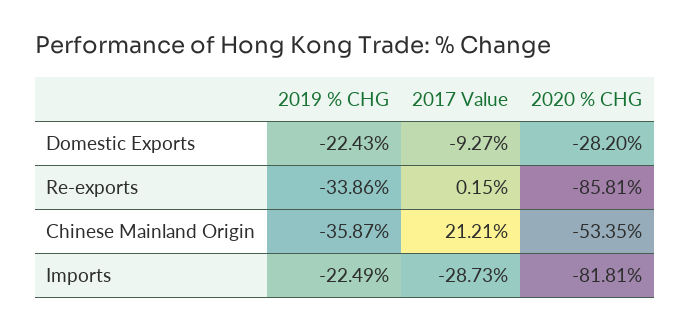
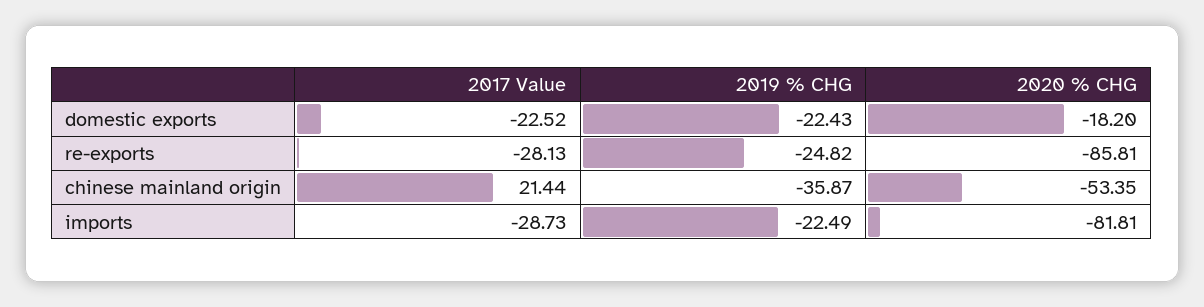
  {
    "2019 % CHG": {
      "Domestic Exports": -22.43,
-     "Re-exports": -33.86,
+     "Re-exports": -24.82,
      "Chinese Mainland Origin": -35.87,
      "Imports": -22.49
    },
    "2017 Value": {
-     "Domestic Exports": -9.27,
+     "Domestic Exports": -22.52,
-     "Re-exports": 0.15,
+     "Re-exports": -28.13,
-     "Chinese Mainland Origin": 21.21,
+     "Chinese Mainland Origin": 21.44,
      "Imports": -28.73
    },
    "2020 % CHG": {
-     "Domestic Exports": -28.2,
+     "Domestic Exports": -18.2,
      "Re-exports": -85.81,
      "Chinese Mainland Origin": -53.35,
      "Imports": -81.81
    }
  }

